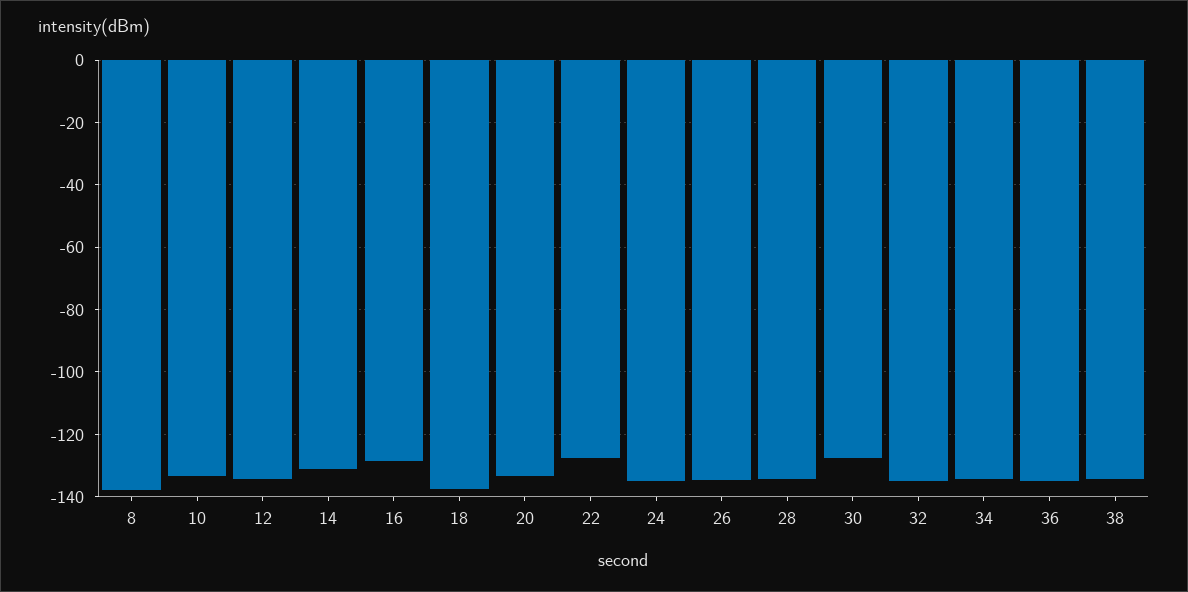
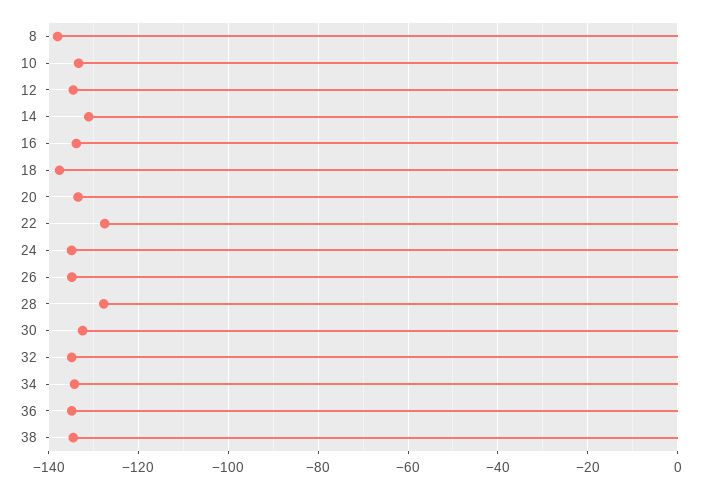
  {
    "8": -138,
    "10": -134,
    "12": -134,
    "14": -132,
-   "16": -128,
+   "16": -134,
    "18": -138,
    "20": -134,
    "22": -128,
    "24": -134,
    "26": -134,
-   "28": -134,
+   "28": -128,
-   "30": -128,
+   "30": -132,
    "32": -134,
    "34": -134,
    "36": -134,
    "38": -134
  }

